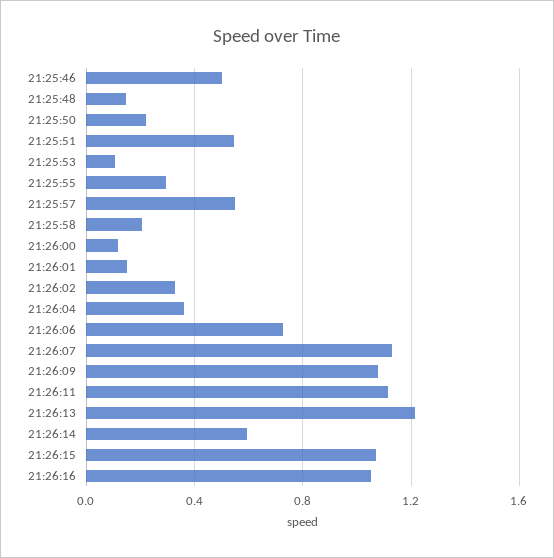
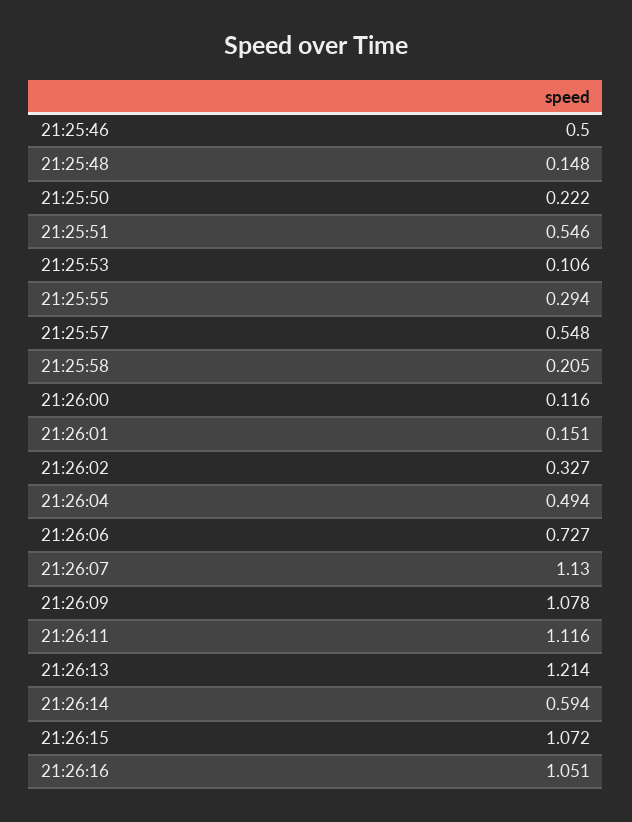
  {
    "21:25:46": 0.5,
    "21:25:48": 0.148,
    "21:25:50": 0.222,
    "21:25:51": 0.546,
    "21:25:53": 0.106,
    "21:25:55": 0.294,
    "21:25:57": 0.548,
    "21:25:58": 0.205,
    "21:26:00": 0.116,
    "21:26:01": 0.151,
    "21:26:02": 0.327,
-   "21:26:04": 0.35,
+   "21:26:04": 0.494,
    "21:26:06": 0.727,
    "21:26:07": 1.13,
    "21:26:09": 1.078,
    "21:26:11": 1.116,
    "21:26:13": 1.214,
    "21:26:14": 0.594,
    "21:26:15": 1.072,
    "21:26:16": 1.051
  }

